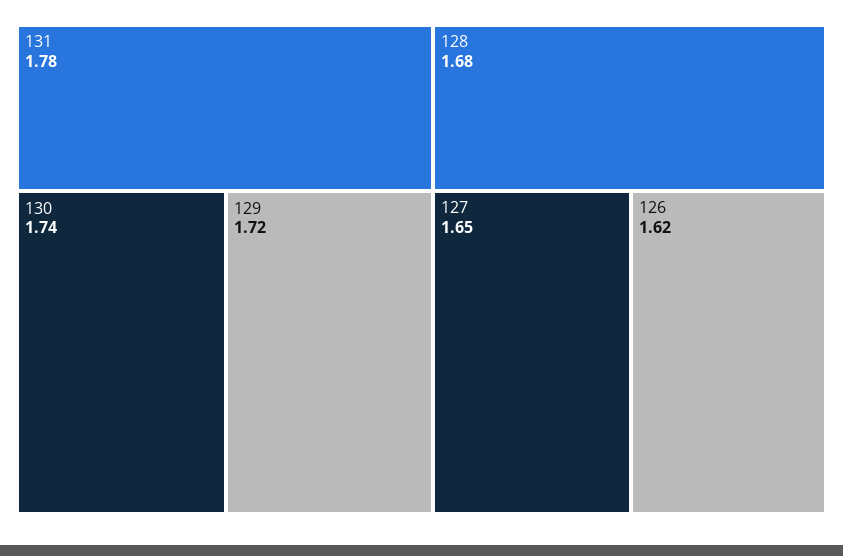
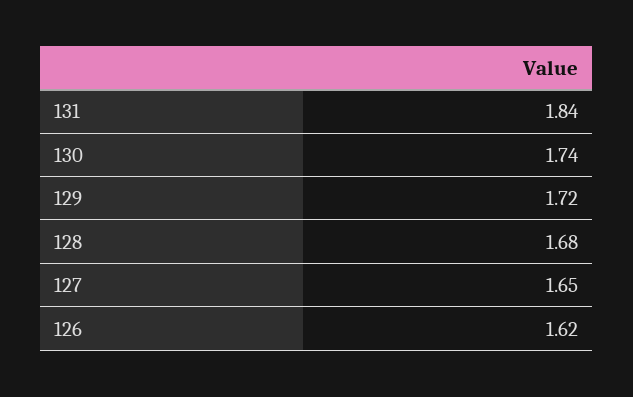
  {
-   "131": 1.78,
+   "131": 1.84,
    "130": 1.74,
    "129": 1.72,
    "128": 1.68,
    "127": 1.65,
    "126": 1.62
  }

